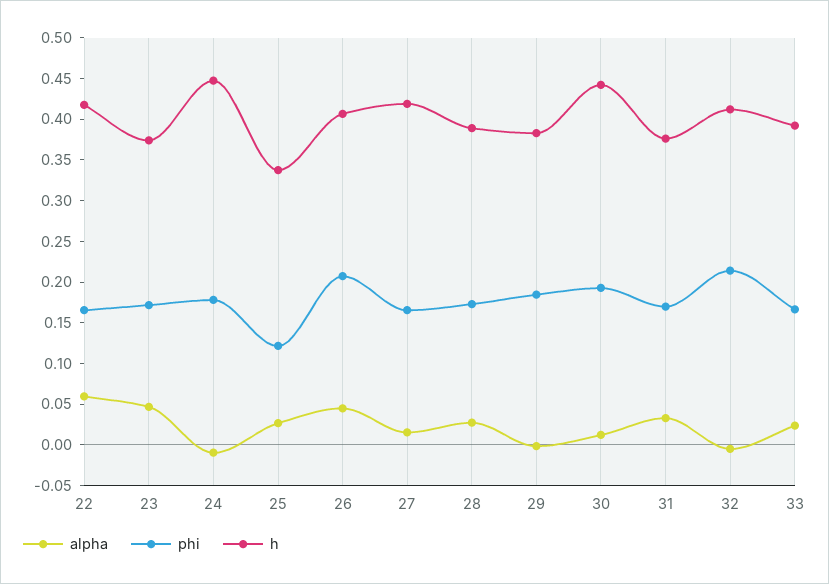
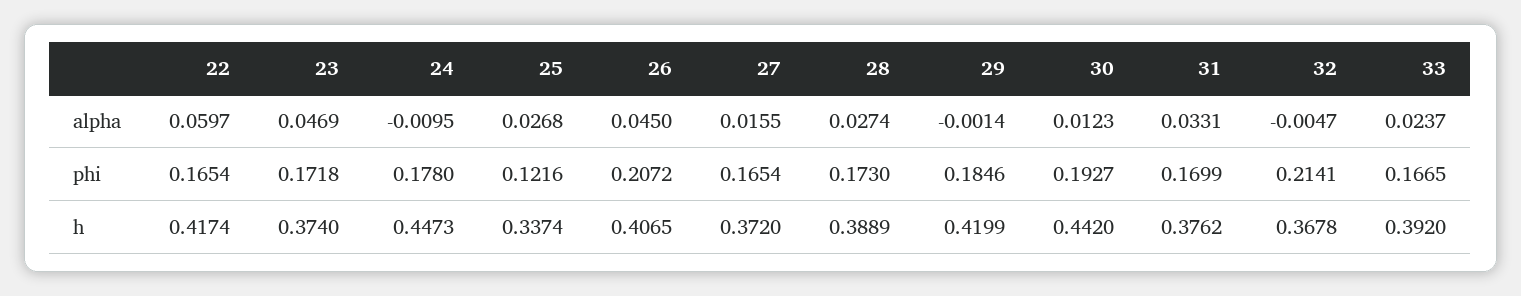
  {
    "alpha": {
      "22": 0.0597,
      "23": 0.0469,
      "24": -0.0095,
      "25": 0.0268,
      "26": 0.045,
      "27": 0.0155,
      "28": 0.0274,
      "29": -0.0014,
      "30": 0.0123,
      "31": 0.0331,
      "32": -0.0047,
      "33": 0.0237
    },
    "phi": {
      "22": 0.1654,
      "23": 0.1718,
      "24": 0.178,
      "25": 0.1216,
      "26": 0.2072,
      "27": 0.1654,
      "28": 0.173,
      "29": 0.1846,
      "30": 0.1927,
      "31": 0.1699,
      "32": 0.2141,
      "33": 0.1665
    },
    "h": {
      "22": 0.4174,
      "23": 0.374,
      "24": 0.4473,
      "25": 0.3374,
      "26": 0.4065,
-     "27": 0.42,
+     "27": 0.372,
      "28": 0.3889,
-     "29": 0.38,
+     "29": 0.4199,
      "30": 0.442,
      "31": 0.3762,
-     "32": 0.41,
+     "32": 0.3678,
      "33": 0.392
    }
  }

